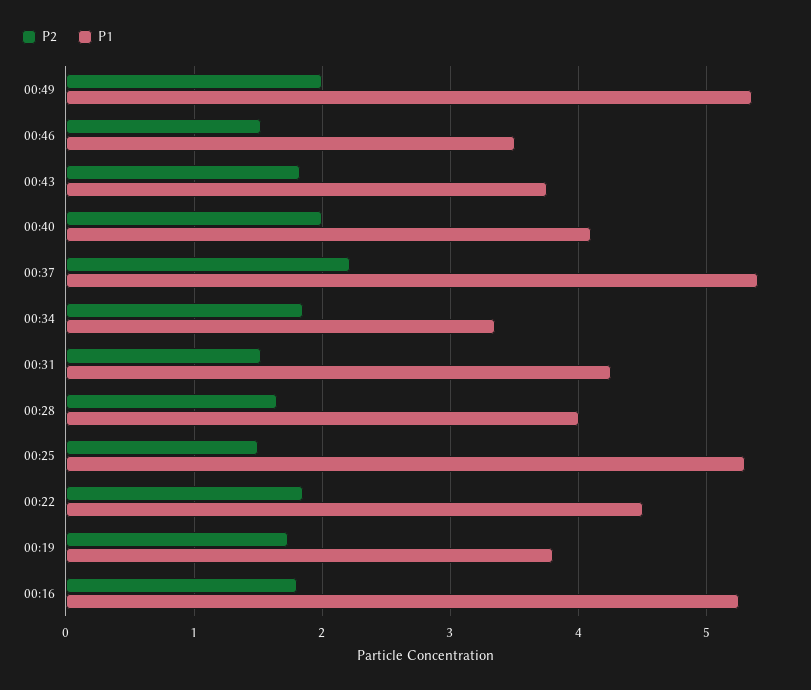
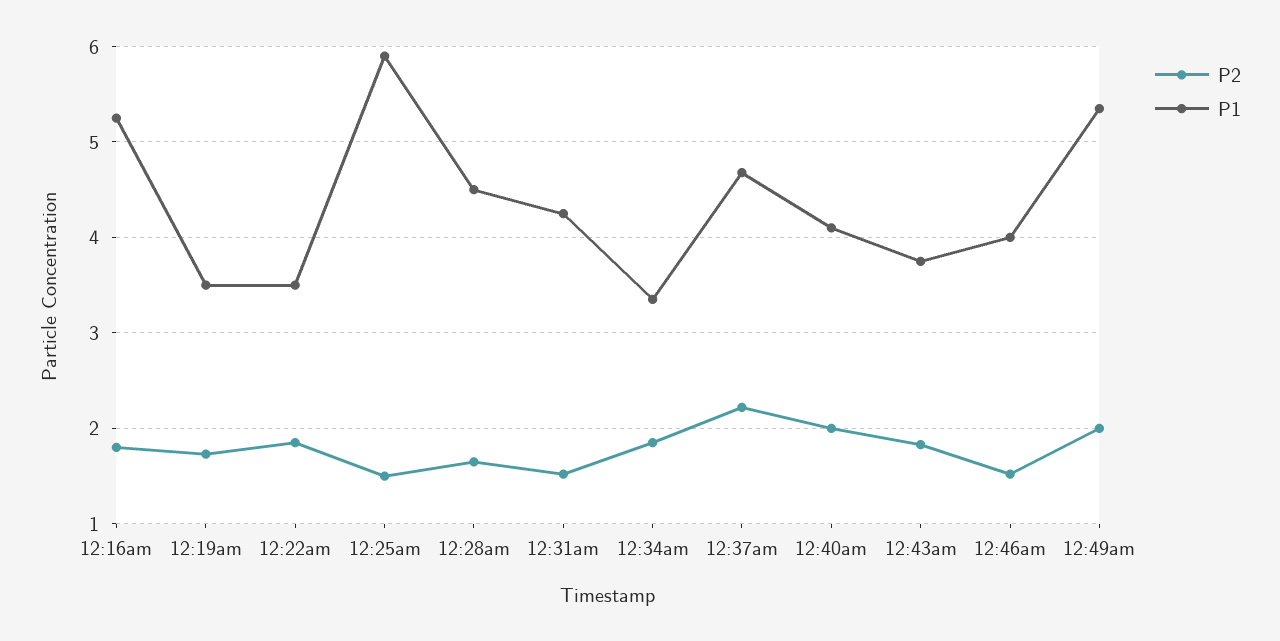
  {
    "P2": {
      "00:49": 2,
      "00:46": 1.5,
      "00:43": 1.8,
      "00:40": 2,
      "00:37": 2.2,
      "00:34": 1.9,
      "00:31": 1.5,
      "00:28": 1.7,
      "00:25": 1.5,
      "00:22": 1.9,
      "00:19": 1.7,
      "00:16": 1.8
    },
    "P1": {
      "00:49": 5.4,
-     "00:46": 3.5,
+     "00:46": 4,
      "00:43": 3.8,
      "00:40": 4.1,
-     "00:37": 5.4,
+     "00:37": 4.7,
      "00:34": 3.4,
      "00:31": 4.3,
-     "00:28": 4,
+     "00:28": 4.5,
-     "00:25": 5.3,
+     "00:25": 5.9,
-     "00:22": 4.5,
+     "00:22": 3.5,
-     "00:19": 3.8,
+     "00:19": 3.5,
      "00:16": 5.3
    }
  }

